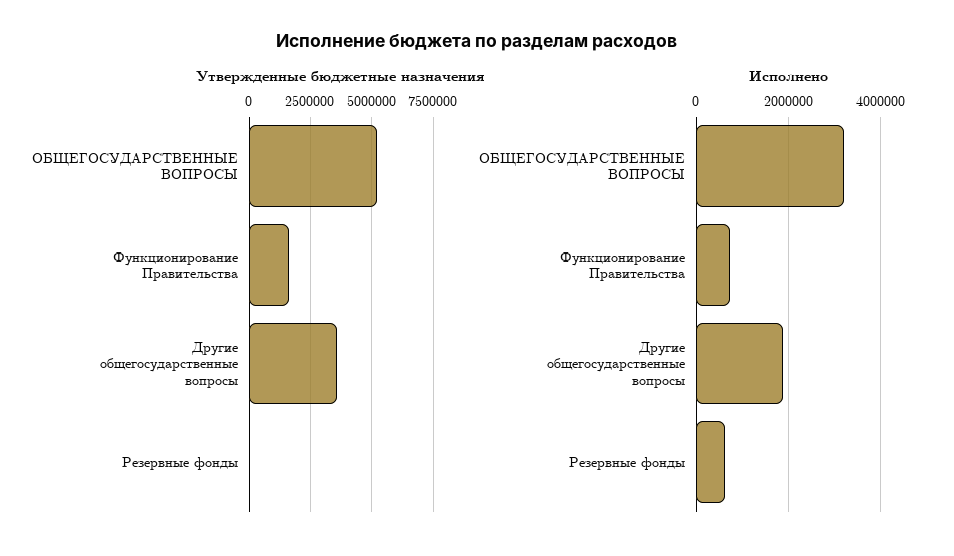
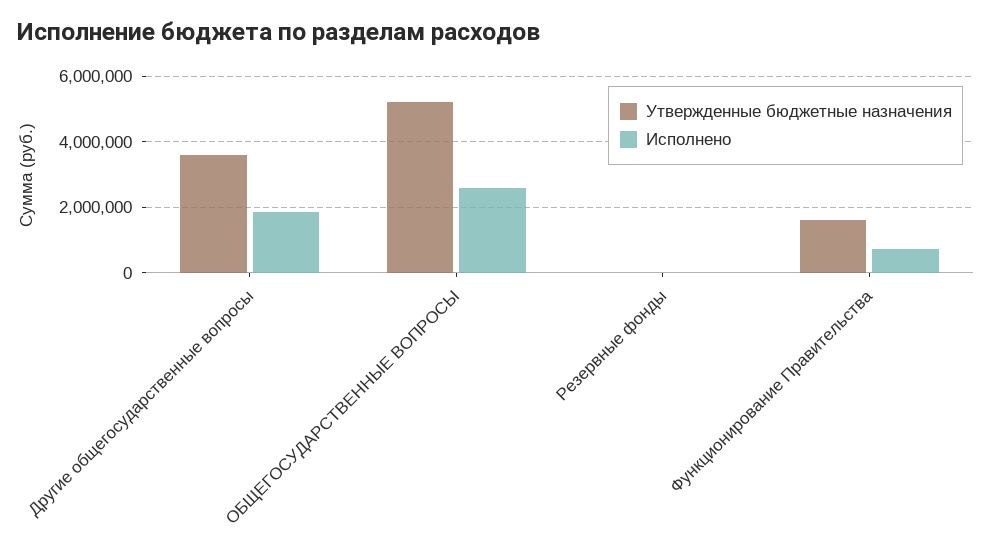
  {
    "Утвержденные бюджетные назначения": {
      "ОБЩЕГОСУДАРСТВЕННЫЕ ВОПРОСЫ": 5200000,
      "Функционирование Правительства": 1600000,
      "Другие общегосударственные вопросы": 3600000,
      "Резервные фонды": 0
    },
    "Исполнено": {
-     "ОБЩЕГОСУДАРСТВЕННЫЕ ВОПРОСЫ": 3200000,
+     "ОБЩЕГОСУДАРСТВЕННЫЕ ВОПРОСЫ": 2600000,
      "Функционирование Правительства": 800000,
      "Другие общегосударственные вопросы": 1800000,
-     "Резервные фонды": 600000
+     "Резервные фонды": 0
    }
  }

